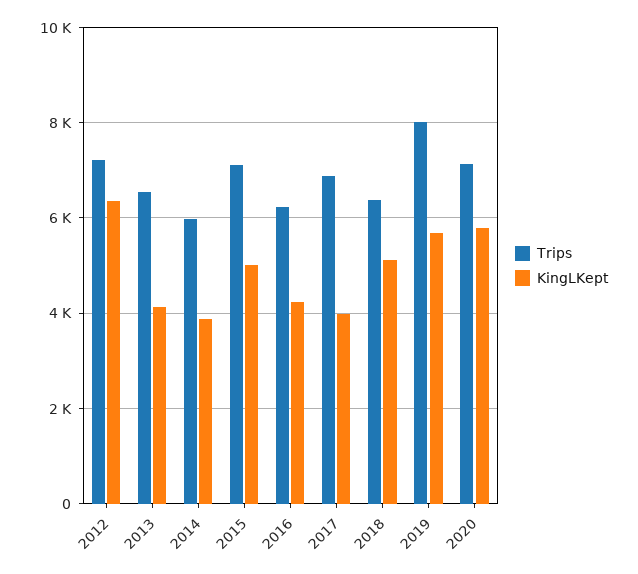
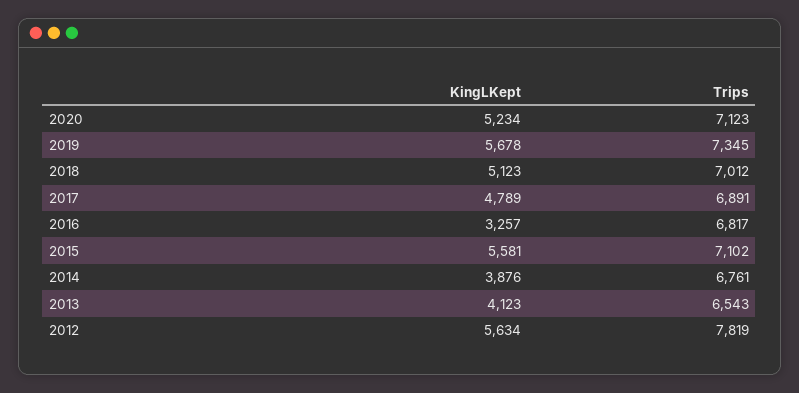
  {
    "Trips": {
-     "2012": 7200,
+     "2012": 7819,
      "2013": 6543,
-     "2014": 6000,
+     "2014": 6761,
      "2015": 7102,
-     "2016": 6200,
+     "2016": 6817,
      "2017": 6891,
-     "2018": 6400,
+     "2018": 7012,
-     "2019": 8000,
+     "2019": 7345,
      "2020": 7123
    },
    "KingLKept": {
-     "2012": 6400,
+     "2012": 5634,
      "2013": 4123,
      "2014": 3876,
-     "2015": 5000,
+     "2015": 5581,
-     "2016": 4200,
+     "2016": 3257,
-     "2017": 4000,
+     "2017": 4789,
      "2018": 5123,
      "2019": 5678,
-     "2020": 5800
+     "2020": 5234
    }
  }

